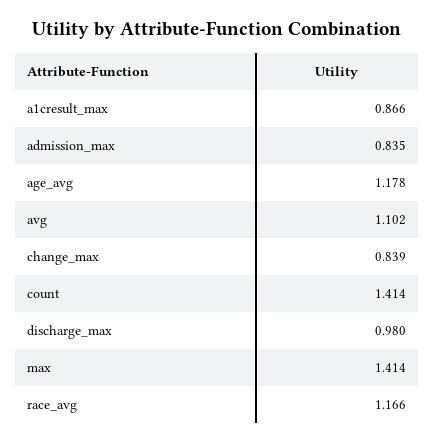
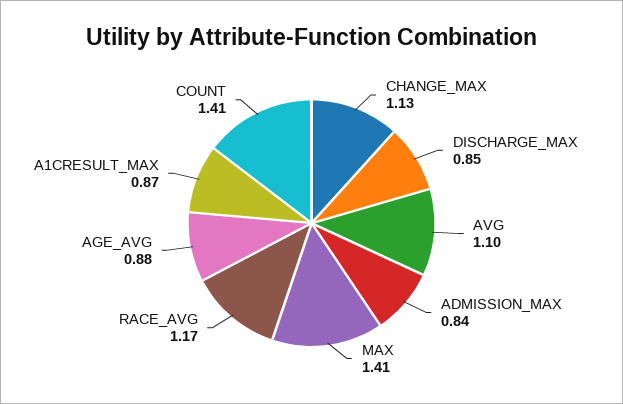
  {
    "a1cresult_max": 0.866,
    "admission_max": 0.835,
-   "age_avg": 1.178,
+   "age_avg": 0.88,
    "avg": 1.102,
-   "change_max": 0.839,
+   "change_max": 1.13,
    "count": 1.414,
-   "discharge_max": 0.98,
+   "discharge_max": 0.85,
    "max": 1.414,
    "race_avg": 1.166
  }

